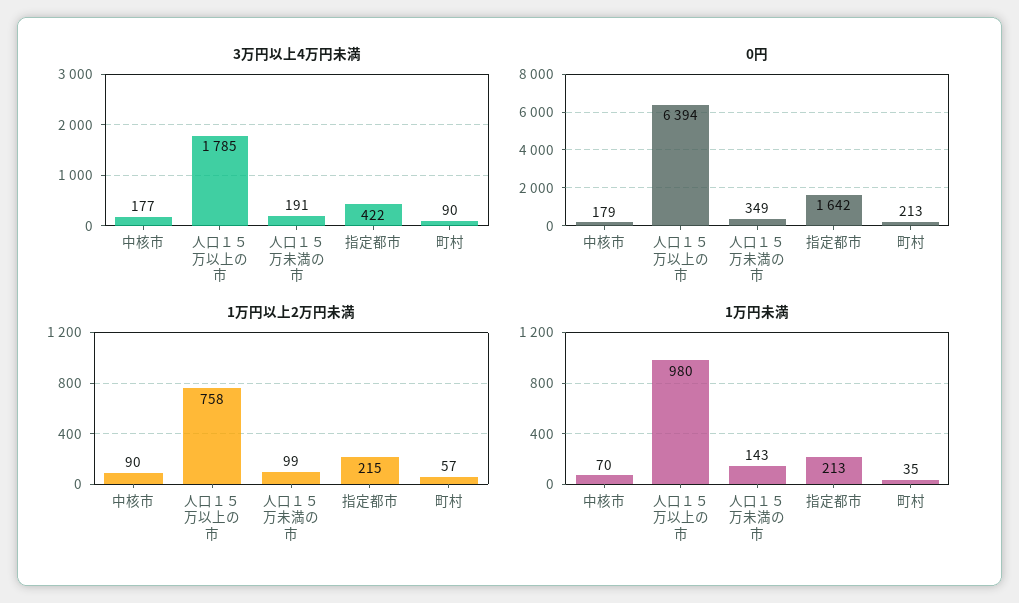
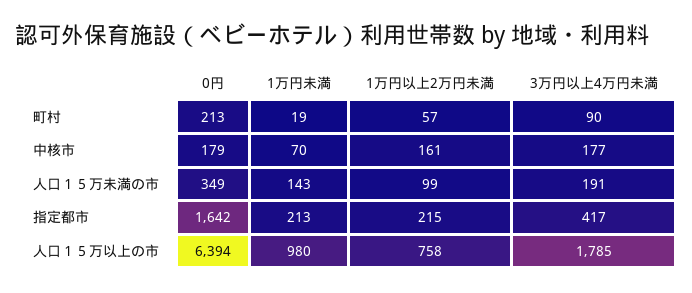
  {
    "3万円以上4万円未満": {
      "中核市": 177,
      "人口１５万以上の市": 1785,
      "人口１５万未満の市": 191,
-     "指定都市": 422,
+     "指定都市": 417,
      "町村": 90
    },
    "0円": {
      "中核市": 179,
      "人口１５万以上の市": 6394,
      "人口１５万未満の市": 349,
      "指定都市": 1642,
      "町村": 213
    },
    "1万円以上2万円未満": {
-     "中核市": 90,
+     "中核市": 161,
      "人口１５万以上の市": 758,
      "人口１５万未満の市": 99,
      "指定都市": 215,
      "町村": 57
    },
    "1万円未満": {
      "中核市": 70,
      "人口１５万以上の市": 980,
      "人口１５万未満の市": 143,
      "指定都市": 213,
-     "町村": 35
+     "町村": 19
    }
  }

